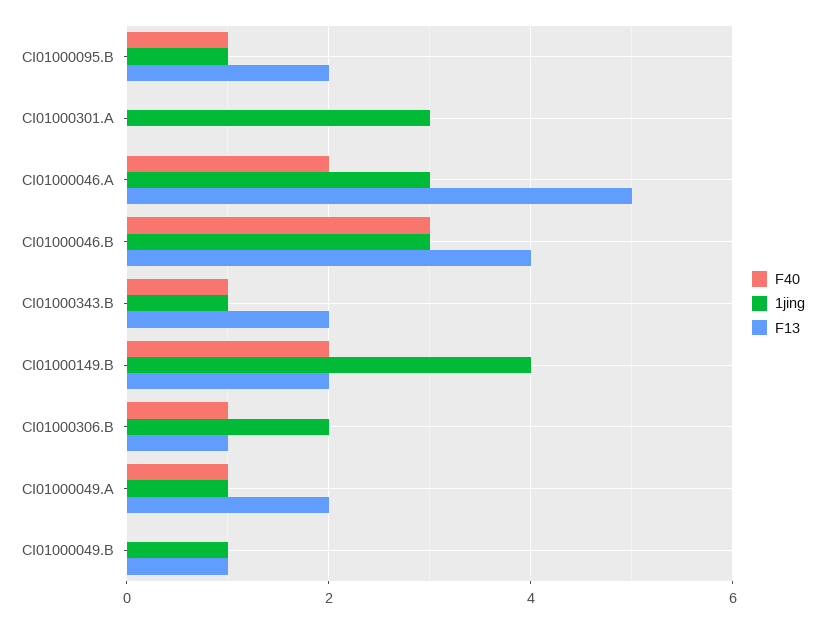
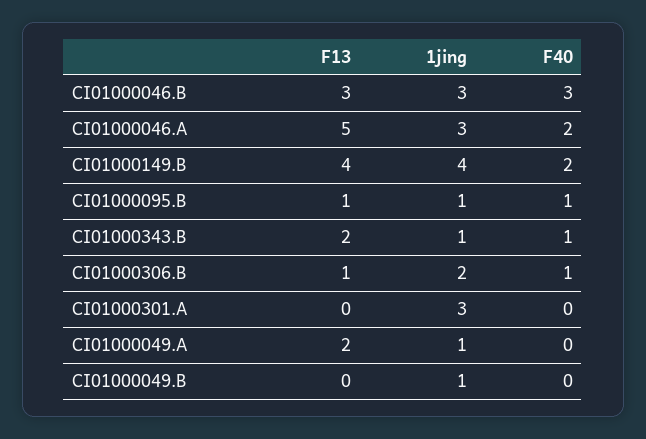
  {
    "F40": {
      "CI01000095.B": 1,
      "CI01000301.A": 0,
      "CI01000046.A": 2,
      "CI01000046.B": 3,
      "CI01000343.B": 1,
      "CI01000149.B": 2,
      "CI01000306.B": 1,
-     "CI01000049.A": 1,
+     "CI01000049.A": 0,
      "CI01000049.B": 0
    },
    "1jing": {
      "CI01000095.B": 1,
      "CI01000301.A": 3,
      "CI01000046.A": 3,
      "CI01000046.B": 3,
      "CI01000343.B": 1,
      "CI01000149.B": 4,
      "CI01000306.B": 2,
      "CI01000049.A": 1,
      "CI01000049.B": 1
    },
    "F13": {
-     "CI01000095.B": 2,
+     "CI01000095.B": 1,
      "CI01000301.A": 0,
      "CI01000046.A": 5,
-     "CI01000046.B": 4,
+     "CI01000046.B": 3,
      "CI01000343.B": 2,
-     "CI01000149.B": 2,
+     "CI01000149.B": 4,
      "CI01000306.B": 1,
      "CI01000049.A": 2,
-     "CI01000049.B": 1
+     "CI01000049.B": 0
    }
  }

